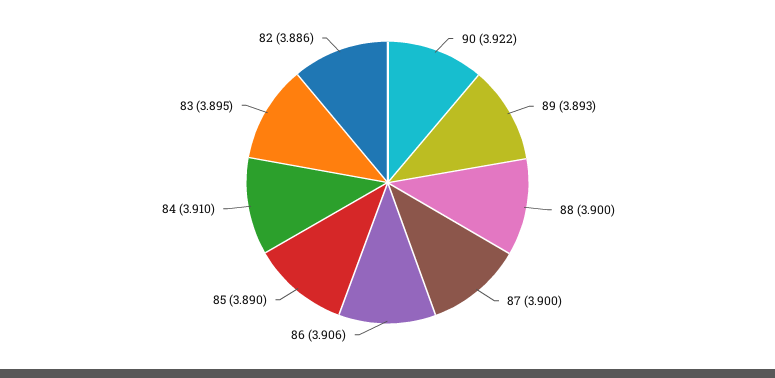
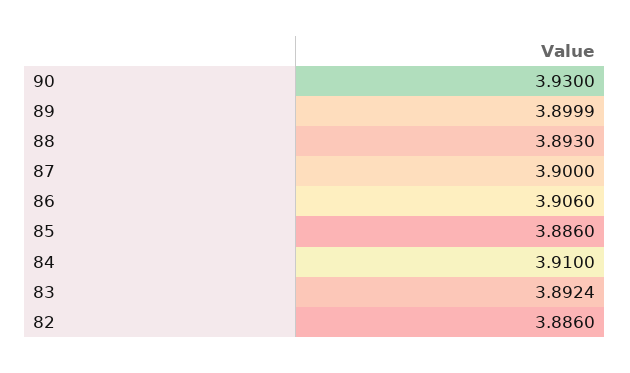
  {
-   "90": 3.922,
+   "90": 3.93,
-   "89": 3.893,
+   "89": 3.8999,
-   "88": 3.9,
+   "88": 3.893,
    "87": 3.9,
    "86": 3.906,
-   "85": 3.89,
+   "85": 3.886,
    "84": 3.91,
-   "83": 3.895,
+   "83": 3.8924,
    "82": 3.886
  }

